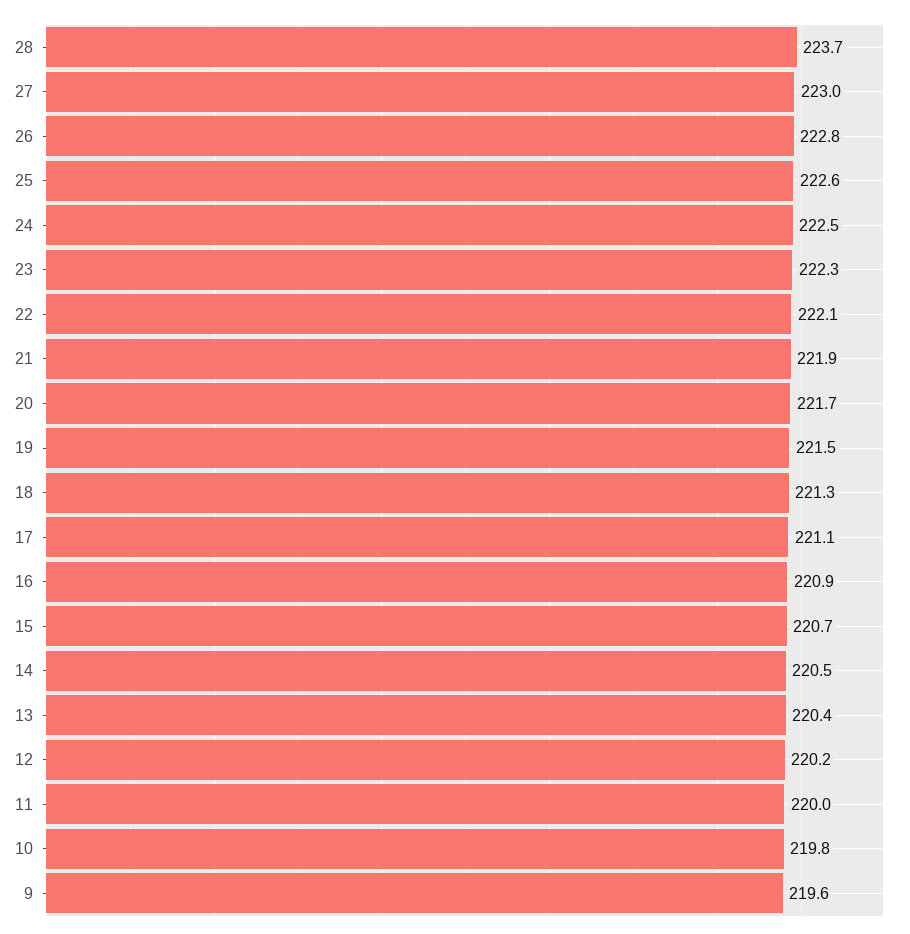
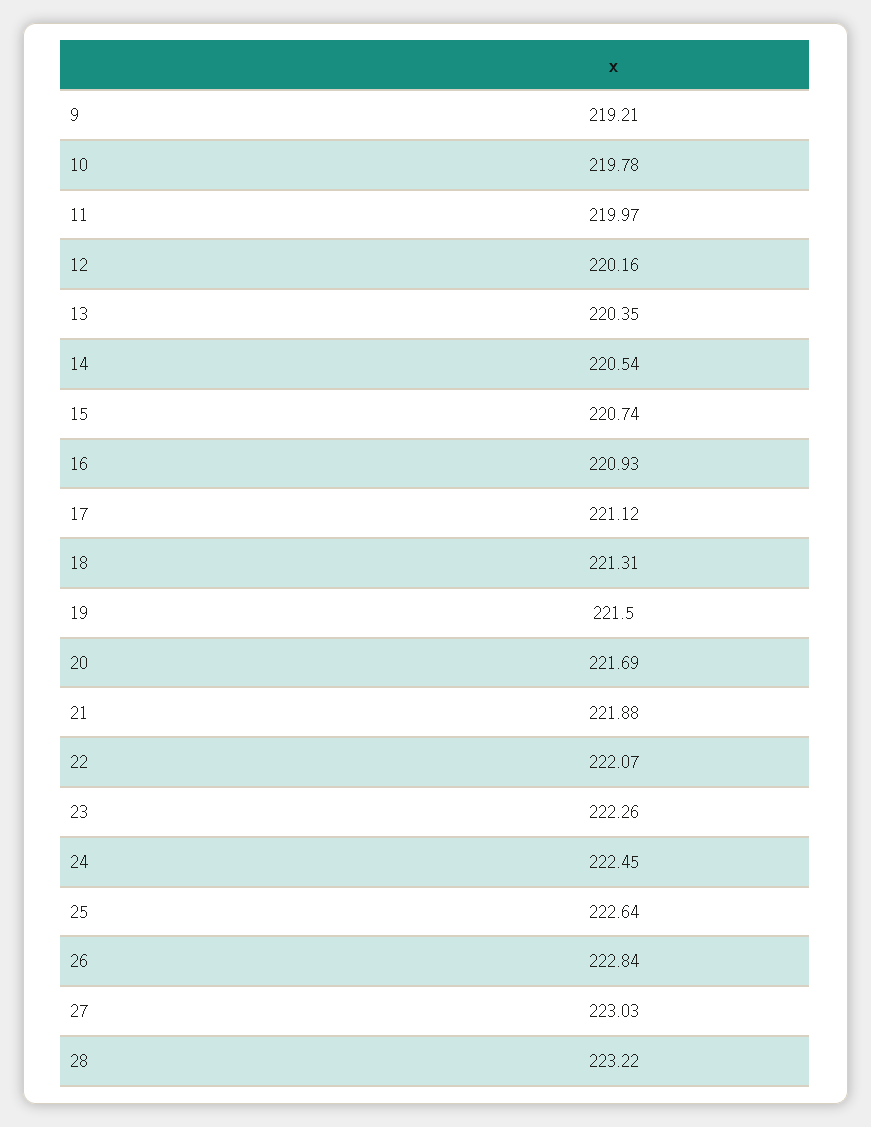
  {
-   "28": 223.7,
+   "28": 223.22,
    "27": 223.03,
    "26": 222.84,
    "25": 222.64,
    "24": 222.45,
    "23": 222.26,
    "22": 222.07,
    "21": 221.88,
    "20": 221.69,
    "19": 221.5,
    "18": 221.31,
    "17": 221.12,
    "16": 220.93,
    "15": 220.74,
    "14": 220.54,
    "13": 220.35,
    "12": 220.16,
    "11": 219.97,
    "10": 219.78,
-   "9": 219.6
+   "9": 219.21
  }

